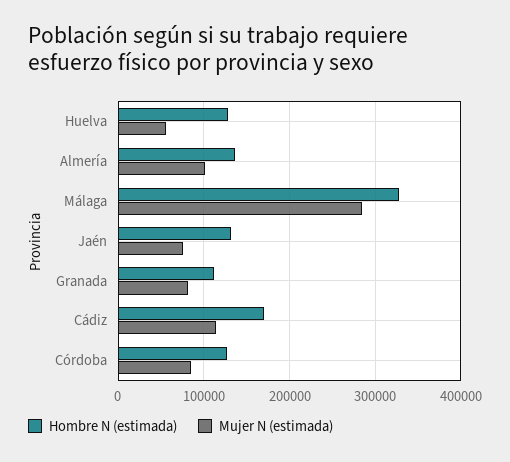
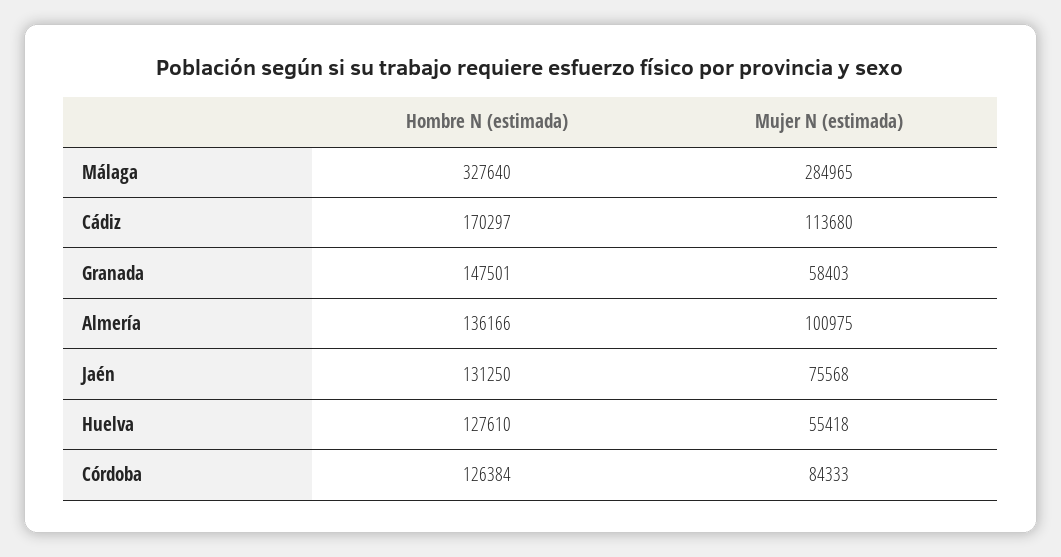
  {
    "Hombre N (estimada)": {
      "Huelva": 127610,
      "Almería": 136166,
      "Málaga": 327640,
      "Jaén": 131250,
-     "Granada": 110000,
+     "Granada": 147501,
      "Cádiz": 170297,
      "Córdoba": 126384
    },
    "Mujer N (estimada)": {
      "Huelva": 55418,
      "Almería": 100975,
      "Málaga": 284965,
      "Jaén": 75568,
-     "Granada": 80000,
+     "Granada": 58403,
      "Cádiz": 113680,
      "Córdoba": 84333
    }
  }

